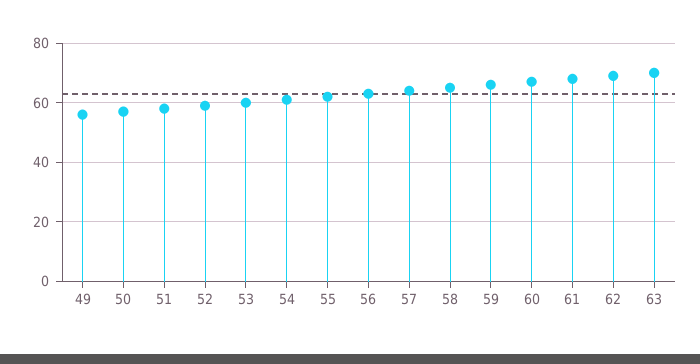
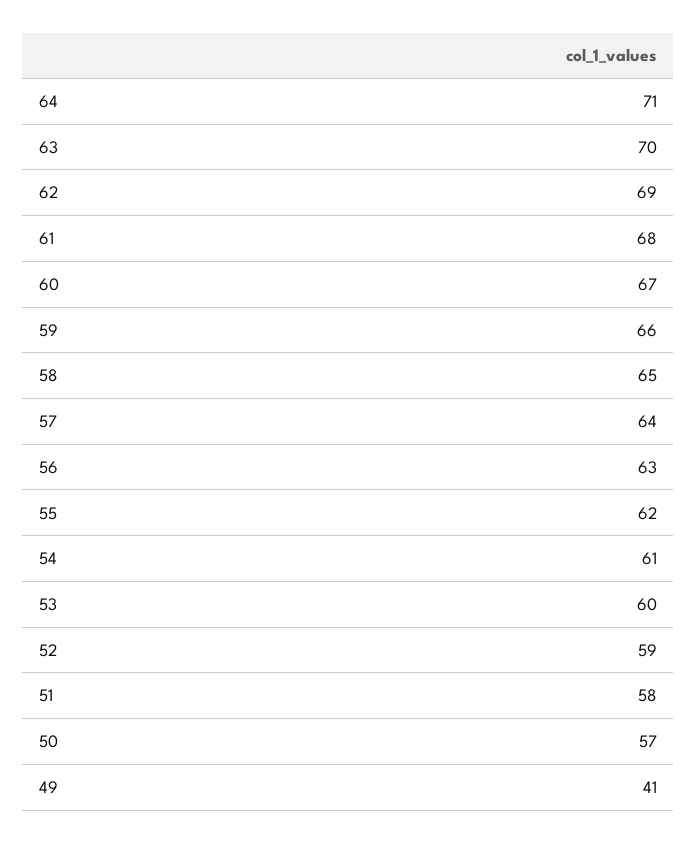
  {
-   "49": 55,
+   "49": 41,
    "50": 57,
    "51": 58,
    "52": 59,
    "53": 60,
    "54": 61,
    "55": 62,
    "56": 63,
    "57": 64,
    "58": 65,
    "59": 66,
    "60": 67,
    "61": 68,
    "62": 69,
-   "63": 70
+   "63": 70,
+   "64": 71
  }

